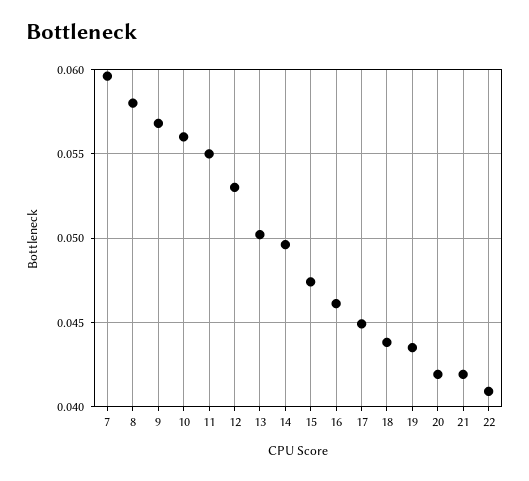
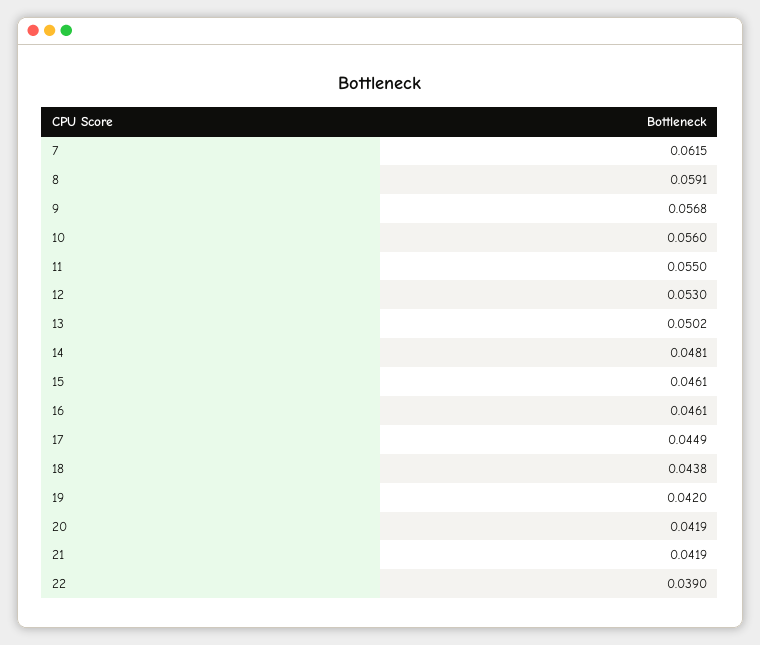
  {
-   "7": 0.0595,
+   "7": 0.0615,
-   "8": 0.058,
+   "8": 0.0591,
    "9": 0.0568,
    "10": 0.056,
    "11": 0.055,
    "12": 0.053,
    "13": 0.0502,
-   "14": 0.0495,
+   "14": 0.0481,
-   "15": 0.0475,
+   "15": 0.0461,
    "16": 0.0461,
    "17": 0.0449,
    "18": 0.0438,
-   "19": 0.0435,
+   "19": 0.042,
    "20": 0.0419,
    "21": 0.0419,
-   "22": 0.041
+   "22": 0.039
  }

